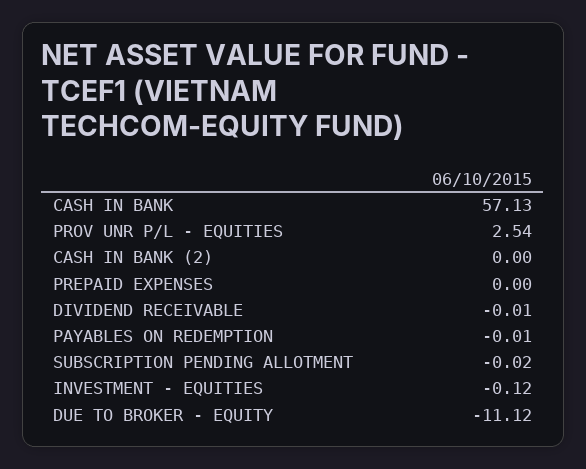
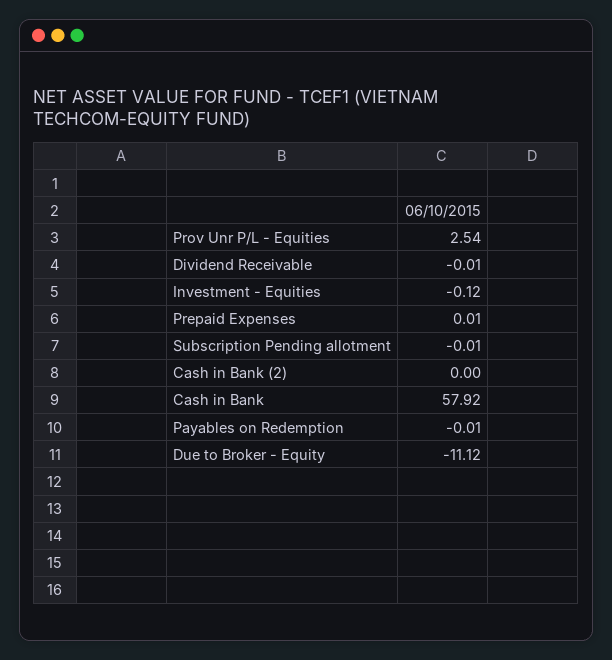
  {
-   "CASH IN BANK": 57.13,
+   "CASH IN BANK": 57.92,
    "PROV UNR P/L - EQUITIES": 2.54,
    "CASH IN BANK (2)": 0,
-   "PREPAID EXPENSES": 0,
+   "PREPAID EXPENSES": 0.01,
    "DIVIDEND RECEIVABLE": -0.01,
    "PAYABLES ON REDEMPTION": -0.01,
-   "SUBSCRIPTION PENDING ALLOTMENT": -0.02,
+   "SUBSCRIPTION PENDING ALLOTMENT": -0.01,
    "INVESTMENT - EQUITIES": -0.12,
    "DUE TO BROKER - EQUITY": -11.12
  }

